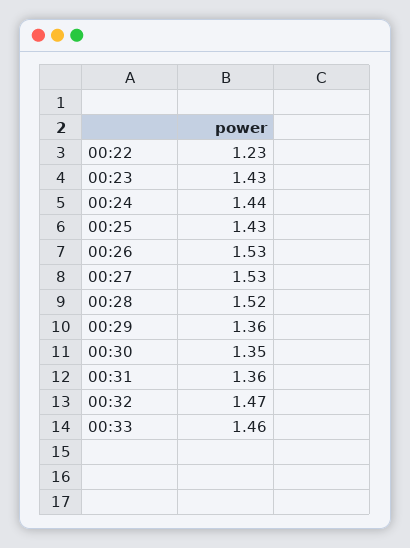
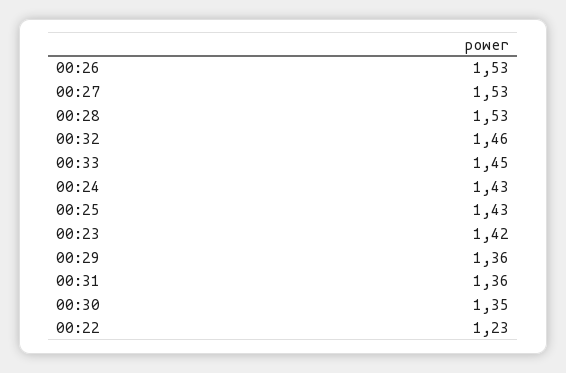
  {
    "00:22": 1.23,
-   "00:23": 1.43,
+   "00:23": 1.42,
-   "00:24": 1.44,
+   "00:24": 1.43,
    "00:25": 1.43,
    "00:26": 1.53,
    "00:27": 1.53,
-   "00:28": 1.52,
+   "00:28": 1.53,
    "00:29": 1.36,
    "00:30": 1.35,
    "00:31": 1.36,
-   "00:32": 1.47,
+   "00:32": 1.46,
-   "00:33": 1.46
+   "00:33": 1.45
  }

